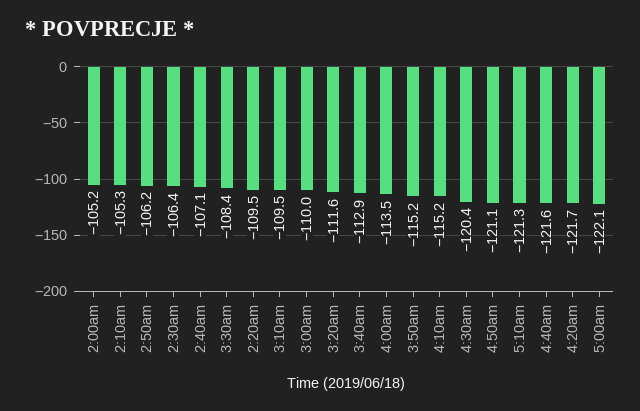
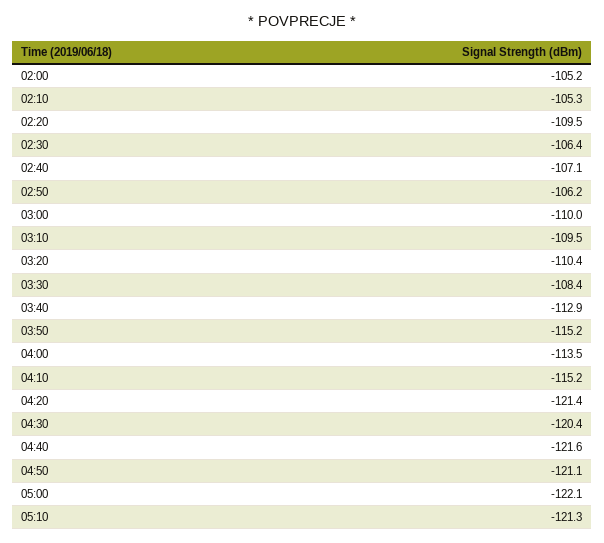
  {
    "2:00am": -105.2,
    "2:10am": -105.3,
    "2:50am": -106.2,
    "2:30am": -106.4,
    "2:40am": -107.1,
    "3:30am": -108.4,
    "2:20am": -109.5,
    "3:10am": -109.5,
    "3:00am": -110,
-   "3:20am": -111.6,
+   "3:20am": -110.4,
    "3:40am": -112.9,
    "4:00am": -113.5,
    "3:50am": -115.2,
    "4:10am": -115.2,
    "4:30am": -120.4,
    "4:50am": -121.1,
    "5:10am": -121.3,
    "4:40am": -121.6,
-   "4:20am": -121.7,
+   "4:20am": -121.4,
    "5:00am": -122.1
  }

